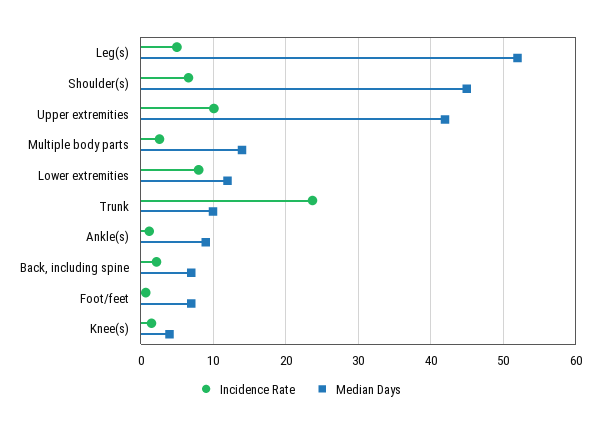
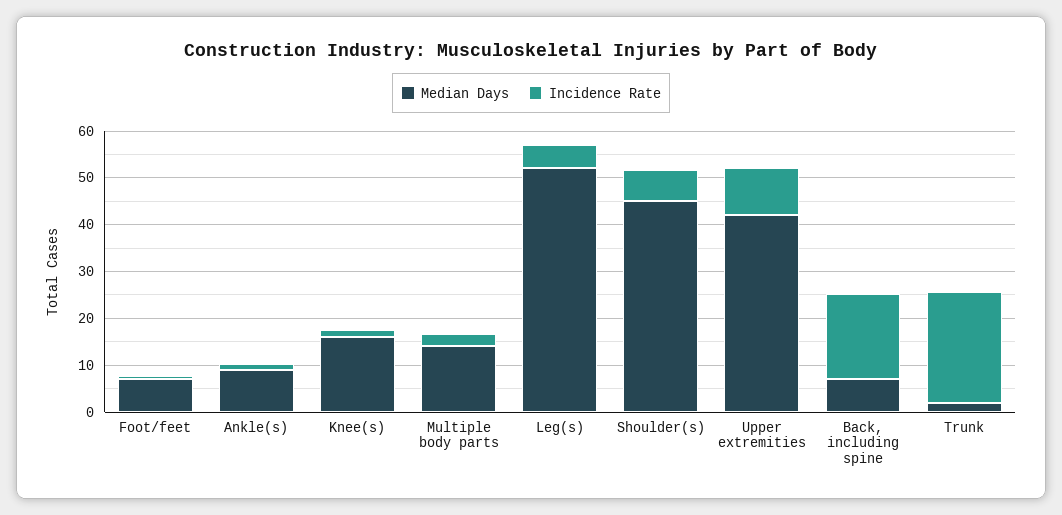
  {
    "Incidence Rate": {
      "Leg(s)": 5,
      "Shoulder(s)": 7,
      "Upper extremities": 10,
      "Multiple body parts": 3,
-     "Lower extremities": 8,
      "Trunk": 24,
      "Ankle(s)": 1,
-     "Back, including spine": 2,
+     "Back, including spine": 18,
      "Foot/feet": 1,
      "Knee(s)": 2
    },
    "Median Days": {
      "Leg(s)": 52,
      "Shoulder(s)": 45,
      "Upper extremities": 42,
      "Multiple body parts": 14,
-     "Lower extremities": 12,
-     "Trunk": 10,
+     "Trunk": 2,
      "Ankle(s)": 9,
      "Back, including spine": 7,
      "Foot/feet": 7,
-     "Knee(s)": 4
+     "Knee(s)": 16
    }
  }

